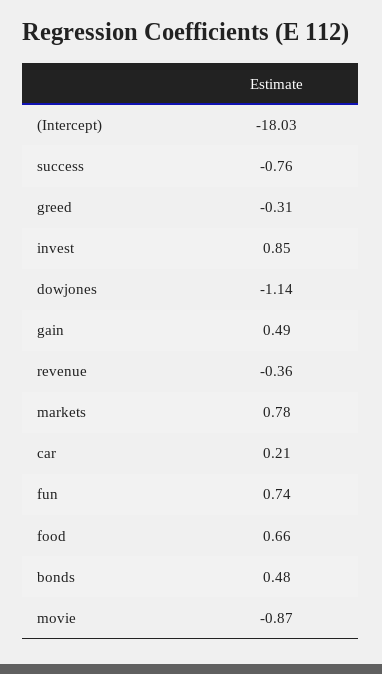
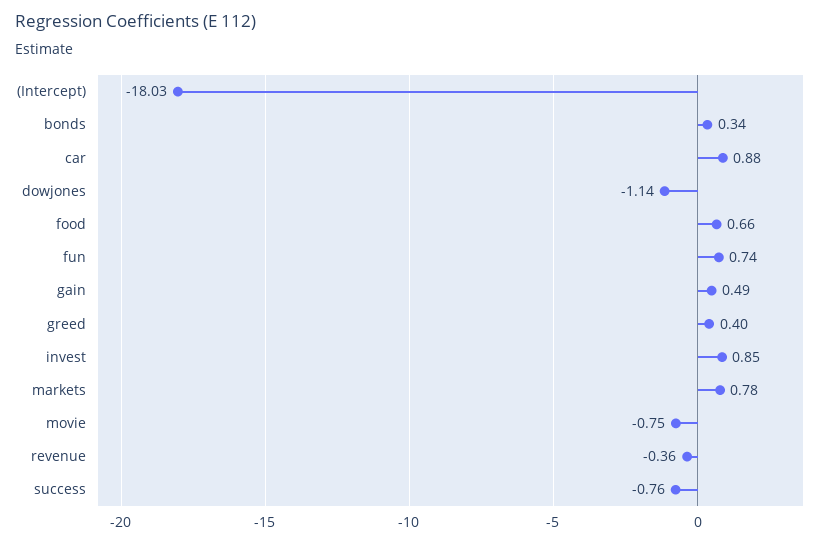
  {
    "(Intercept)": -18.03,
    "success": -0.76,
-   "greed": -0.31,
+   "greed": 0.4,
    "invest": 0.85,
    "dowjones": -1.14,
    "gain": 0.49,
    "revenue": -0.36,
    "markets": 0.78,
-   "car": 0.21,
+   "car": 0.88,
    "fun": 0.74,
    "food": 0.66,
-   "bonds": 0.48,
+   "bonds": 0.34,
-   "movie": -0.87
+   "movie": -0.75
  }

